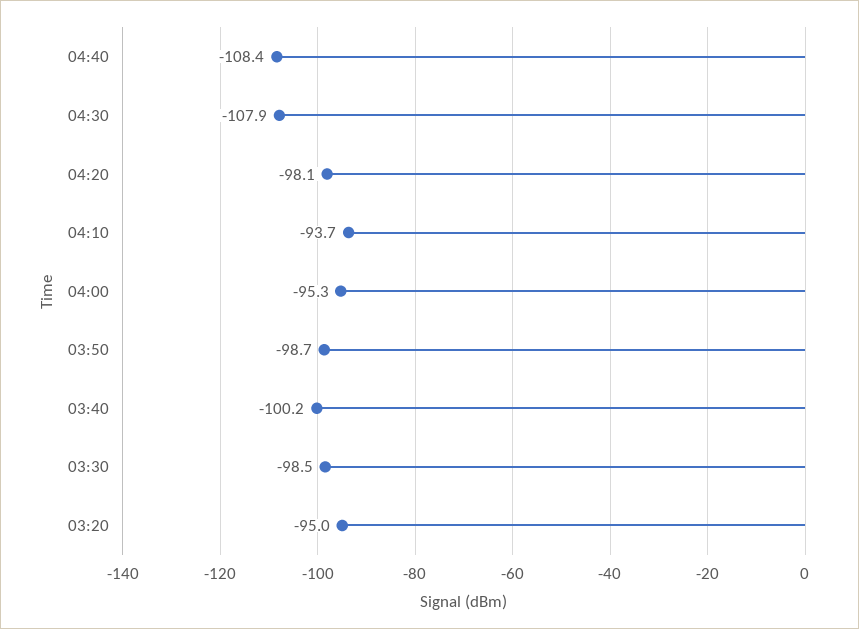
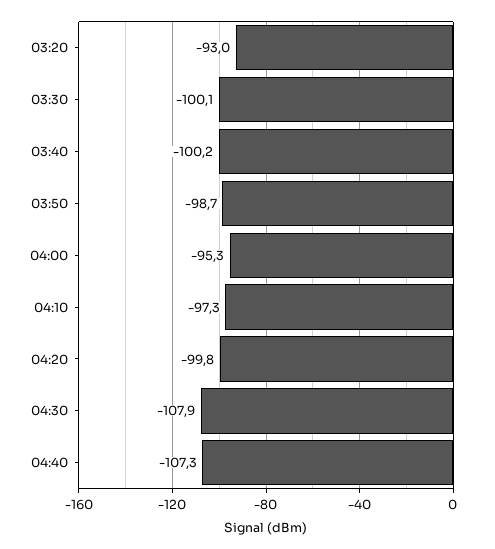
  {
-   "04:40": -108.4,
+   "04:40": -107.3,
    "04:30": -107.9,
-   "04:20": -98.1,
+   "04:20": -99.8,
-   "04:10": -93.7,
+   "04:10": -97.3,
    "04:00": -95.3,
    "03:50": -98.7,
    "03:40": -100.2,
-   "03:30": -98.5,
+   "03:30": -100.1,
-   "03:20": -95
+   "03:20": -93
  }

